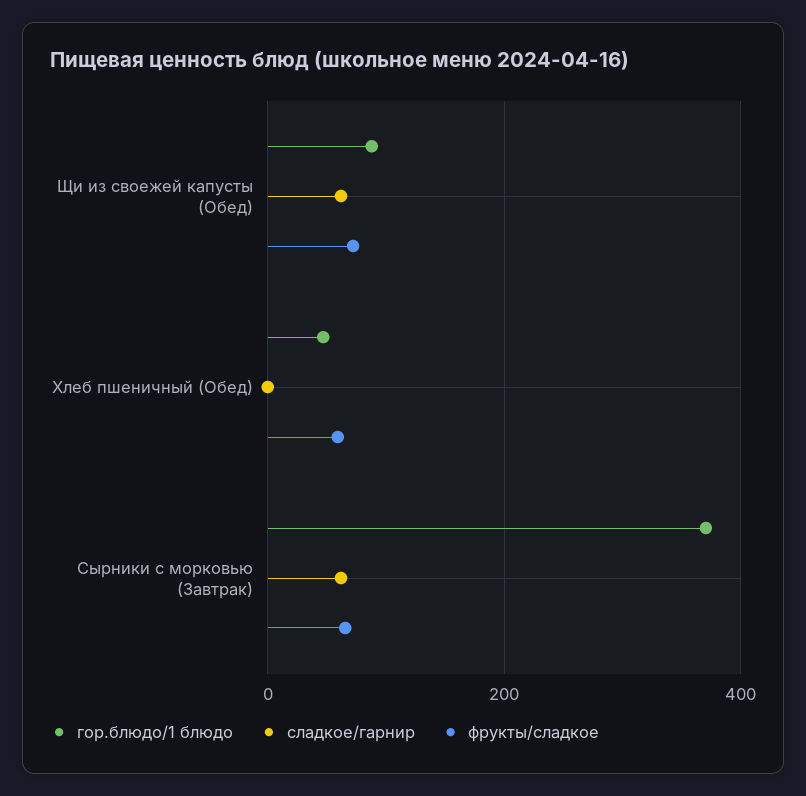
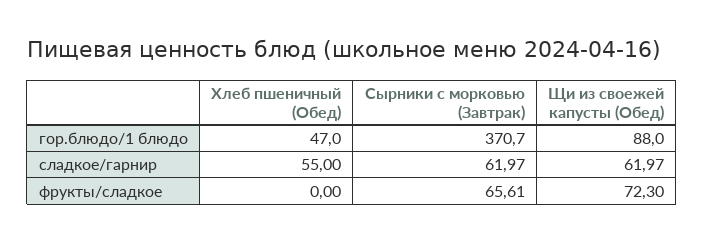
  {
    "гор.блюдо/1 блюдо": {
      "Щи из своежей капусты (Обед)": 88,
      "Хлеб пшеничный (Обед)": 47,
      "Сырники с морковью (Завтрак)": 370.7
    },
    "сладкое/гарнир": {
      "Щи из своежей капусты (Обед)": 61.97,
-     "Хлеб пшеничный (Обед)": 0,
+     "Хлеб пшеничный (Обед)": 55,
      "Сырники с морковью (Завтрак)": 61.97
    },
    "фрукты/сладкое": {
      "Щи из своежей капусты (Обед)": 72.3,
-     "Хлеб пшеничный (Обед)": 60,
+     "Хлеб пшеничный (Обед)": 0,
      "Сырники с морковью (Завтрак)": 65.61
    }
  }

